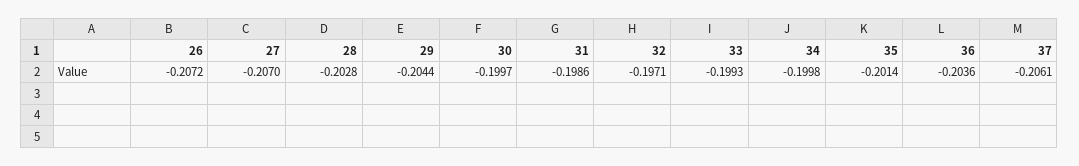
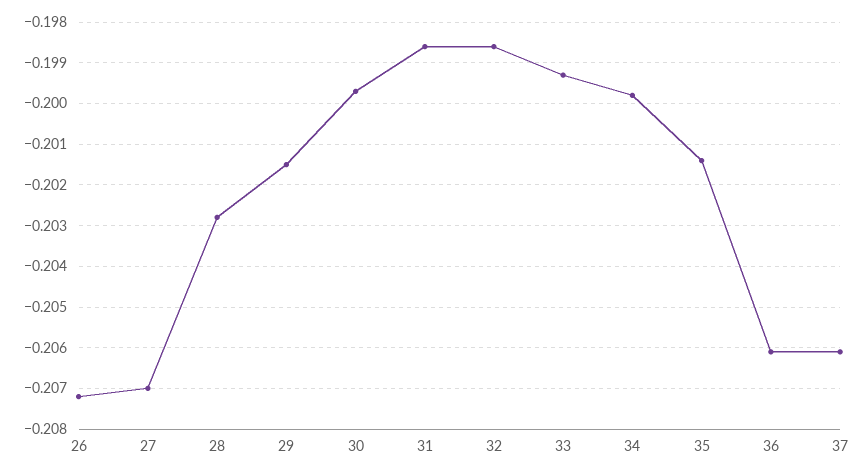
  {
    "26": -0.2072,
    "27": -0.207,
    "28": -0.2028,
-   "29": -0.2044,
+   "29": -0.2015,
    "30": -0.1997,
    "31": -0.1986,
-   "32": -0.1971,
+   "32": -0.1985,
    "33": -0.1993,
    "34": -0.1998,
    "35": -0.2014,
-   "36": -0.2036,
+   "36": -0.206,
    "37": -0.2061
  }

